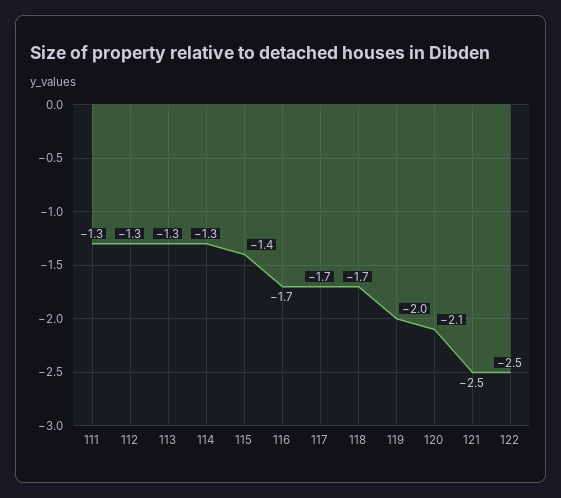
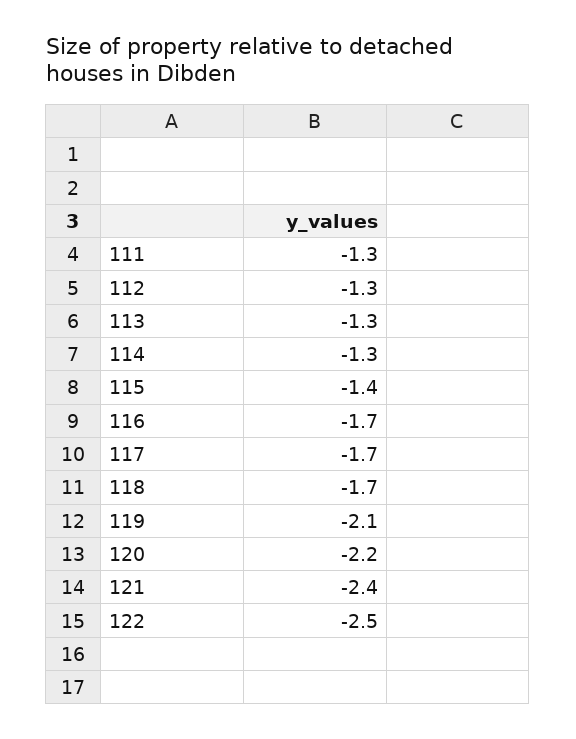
  {
    "111": -1.3,
    "112": -1.3,
    "113": -1.3,
    "114": -1.3,
    "115": -1.4,
    "116": -1.7,
    "117": -1.7,
    "118": -1.7,
-   "119": -2,
+   "119": -2.1,
-   "120": -2.1,
+   "120": -2.2,
-   "121": -2.5,
+   "121": -2.4,
    "122": -2.5
  }

